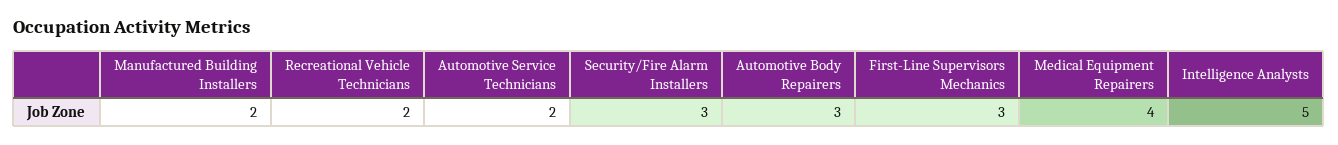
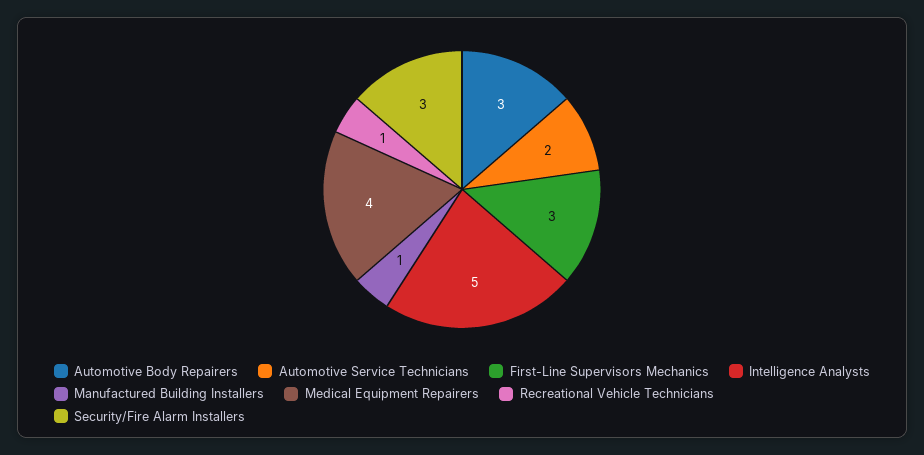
  {
-   "Manufactured Building Installers": 2,
+   "Manufactured Building Installers": 1,
-   "Recreational Vehicle Technicians": 2,
+   "Recreational Vehicle Technicians": 1,
    "Automotive Service Technicians": 2,
    "Security/Fire Alarm Installers": 3,
    "Automotive Body Repairers": 3,
    "First-Line Supervisors Mechanics": 3,
    "Medical Equipment Repairers": 4,
    "Intelligence Analysts": 5
  }

